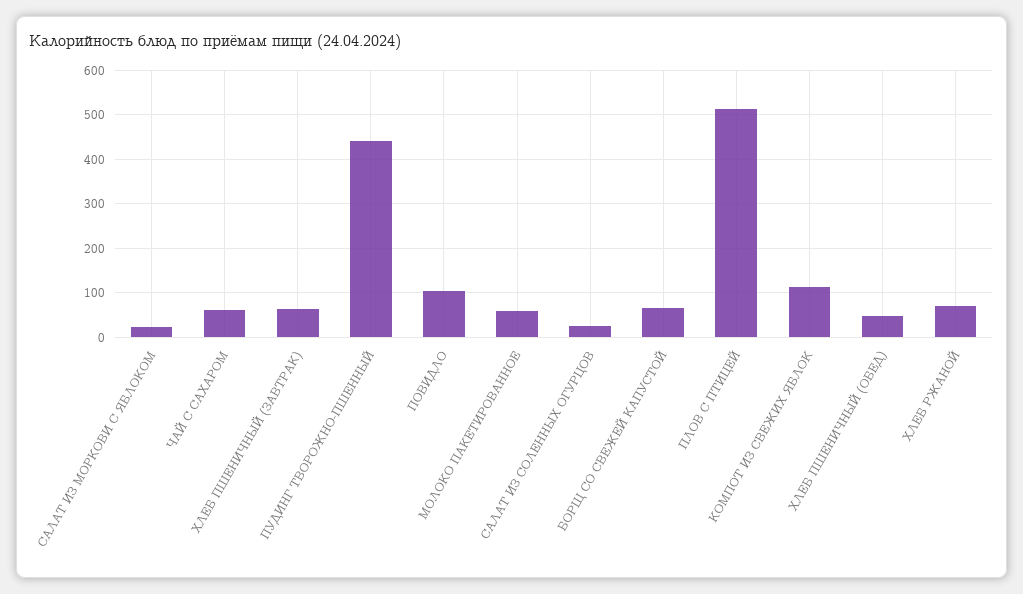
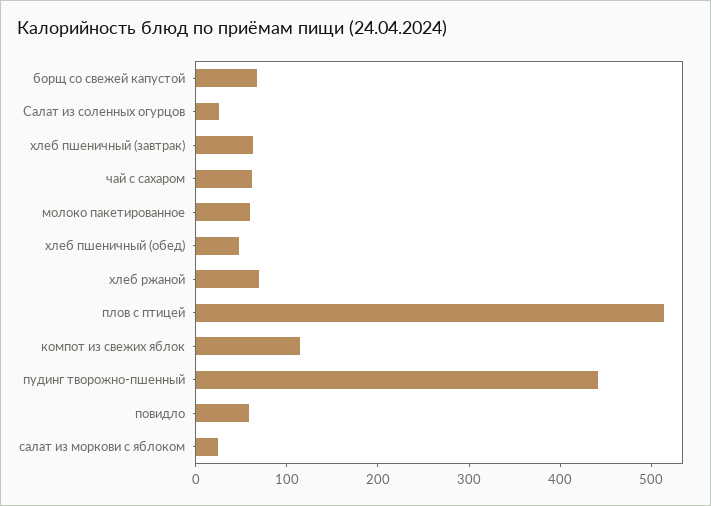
  {
    "САЛАТ ИЗ МОРКОВИ С ЯБЛОКОМ": 20,
    "ЧАЙ С САХАРОМ": 60,
    "ХЛЕБ ПШЕНИЧНЫЙ (ЗАВТРАК)": 60,
    "ПУДИНГ ТВОРОЖНО-ПШЕННЫЙ": 440,
-   "ПОВИДЛО": 100,
+   "ПОВИДЛО": 60,
    "МОЛОКО ПАКЕТИРОВАННОЕ": 60,
    "САЛАТ ИЗ СОЛЕННЫХ ОГУРЦОВ": 20,
    "БОРЩ СО СВЕЖЕЙ КАПУСТОЙ": 60,
    "ПЛОВ С ПТИЦЕЙ": 520,
    "КОМПОТ ИЗ СВЕЖИХ ЯБЛОК": 120,
    "ХЛЕБ ПШЕНИЧНЫЙ (ОБЕД)": 40,
    "ХЛЕБ РЖАНОЙ": 80
  }

